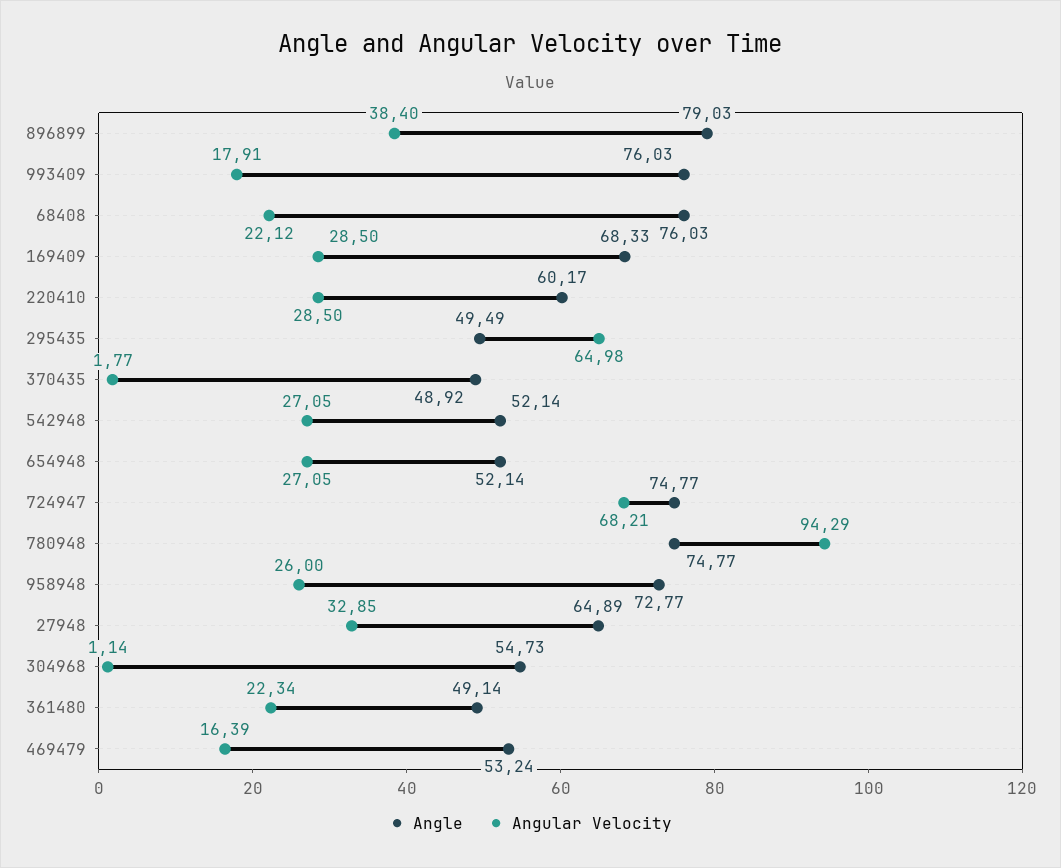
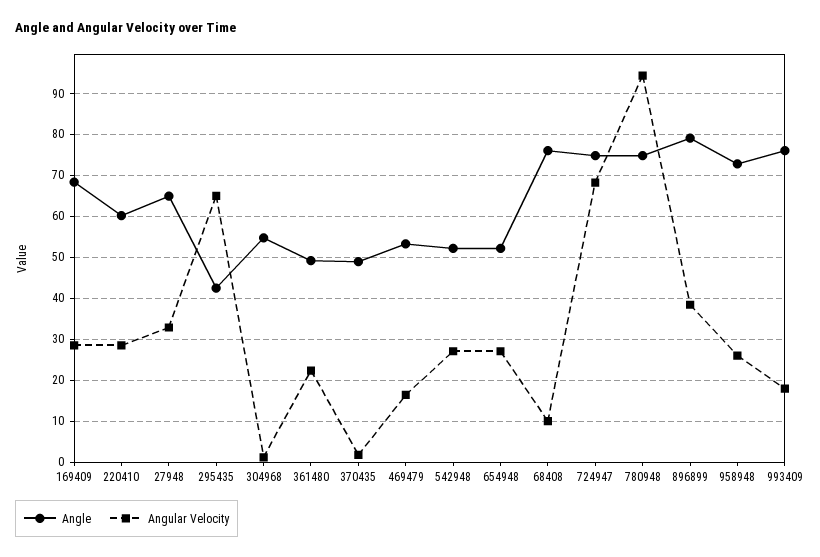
  {
    "Angle": {
      "896899": 79.03,
      "993409": 76.03,
      "68408": 76.03,
      "169409": 68.33,
      "220410": 60.17,
-     "295435": 49.49,
+     "295435": 42,
      "370435": 48.92,
      "542948": 52.14,
      "654948": 52.14,
      "724947": 74.77,
      "780948": 74.77,
      "958948": 72.77,
      "27948": 64.89,
      "304968": 54.73,
      "361480": 49.14,
      "469479": 53.24
    },
    "Angular Velocity": {
      "896899": 38.4,
      "993409": 17.91,
-     "68408": 22.12,
+     "68408": 10,
      "169409": 28.5,
      "220410": 28.5,
      "295435": 64.98,
      "370435": 1.77,
      "542948": 27.05,
      "654948": 27.05,
      "724947": 68.21,
      "780948": 94.29,
      "958948": 26,
      "27948": 32.85,
      "304968": 1.14,
      "361480": 22.34,
      "469479": 16.39
    }
  }

